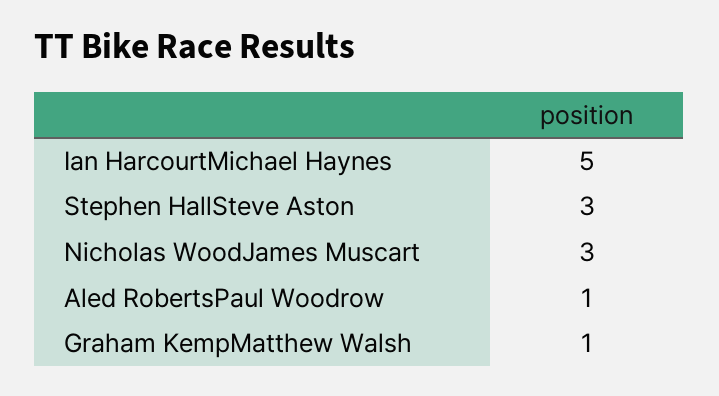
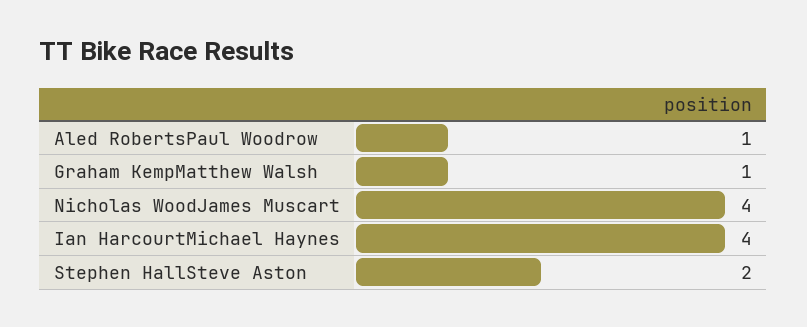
  {
-   "Ian HarcourtMichael Haynes": 5,
+   "Ian HarcourtMichael Haynes": 4,
-   "Stephen HallSteve Aston": 3,
+   "Stephen HallSteve Aston": 2,
-   "Nicholas WoodJames Muscart": 3,
+   "Nicholas WoodJames Muscart": 4,
    "Aled RobertsPaul Woodrow": 1,
    "Graham KempMatthew Walsh": 1
  }

